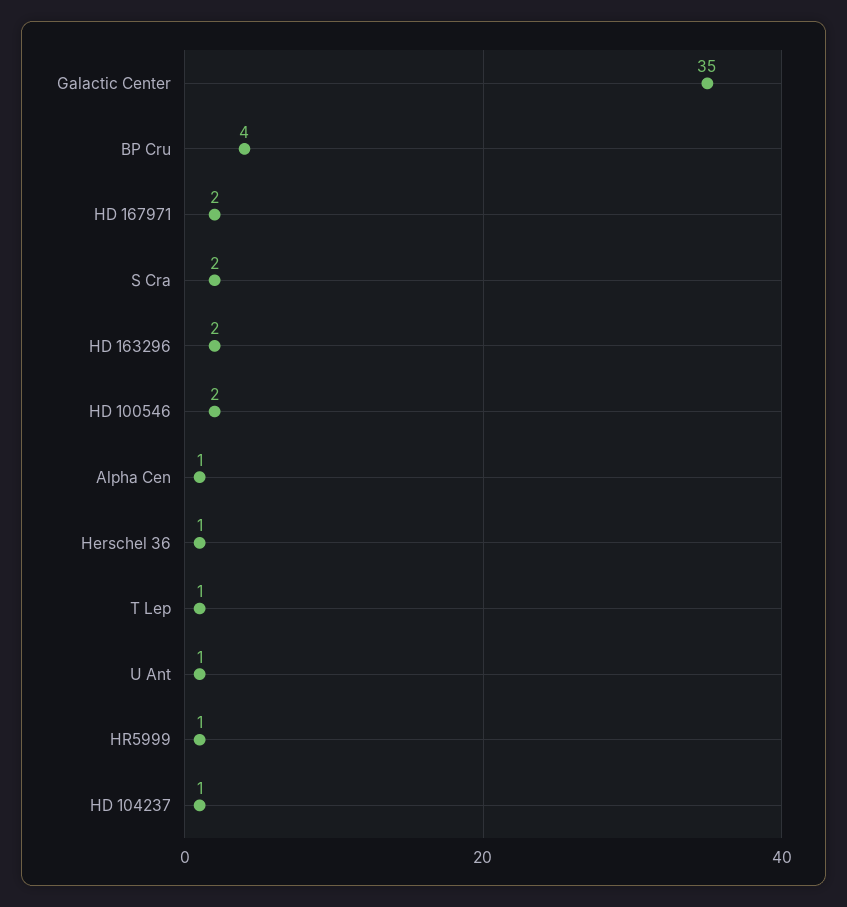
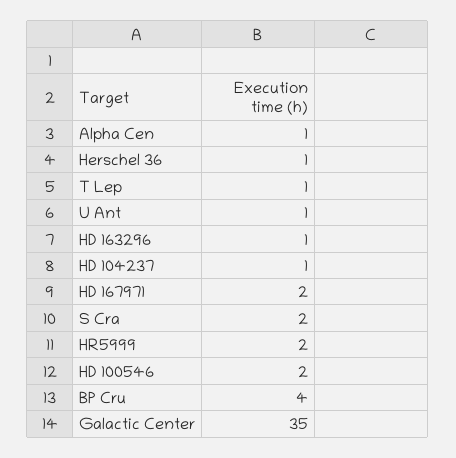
  {
    "Galactic Center": 35,
    "BP Cru": 4,
    "HD 167971": 2,
    "S Cra": 2,
-   "HD 163296": 2,
+   "HD 163296": 1,
    "HD 100546": 2,
    "Alpha Cen": 1,
    "Herschel 36": 1,
    "T Lep": 1,
    "U Ant": 1,
-   "HR5999": 1,
+   "HR5999": 2,
    "HD 104237": 1
  }

